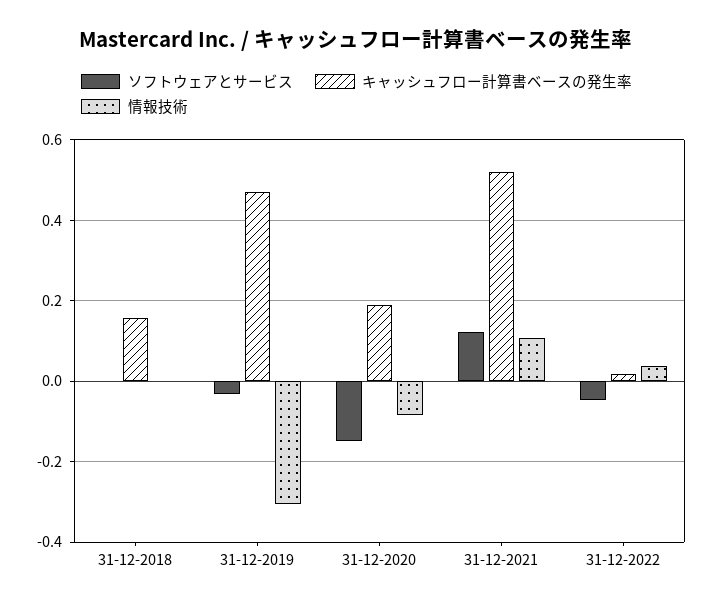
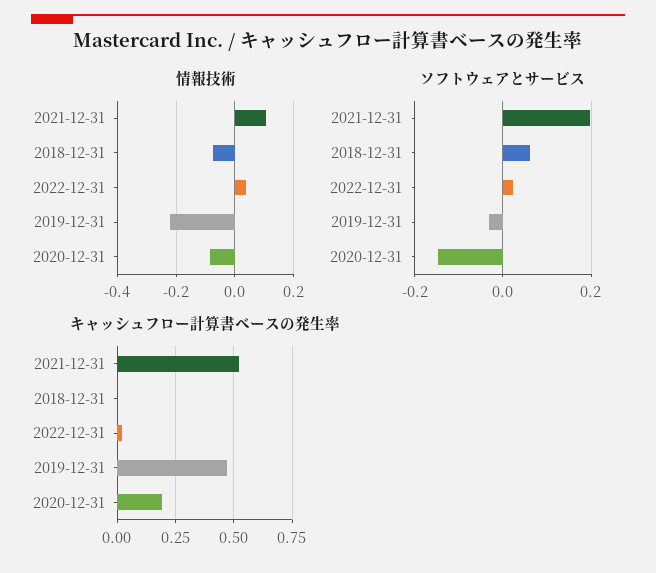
  {
    "ソフトウェアとサービス": {
-     "31-12-2018": 0,
+     "31-12-2018": 0.06,
      "31-12-2019": -0.04,
      "31-12-2020": -0.14,
-     "31-12-2021": 0.12,
+     "31-12-2021": 0.2,
-     "31-12-2022": -0.04
+     "31-12-2022": 0.02
    },
    "キャッシュフロー計算書ベースの発生率": {
-     "31-12-2018": 0.16,
+     "31-12-2018": 0,
      "31-12-2019": 0.48,
      "31-12-2020": 0.2,
      "31-12-2021": 0.52,
      "31-12-2022": 0.02
    },
    "情報技術": {
-     "31-12-2018": 0,
+     "31-12-2018": -0.075,
-     "31-12-2019": -0.3,
+     "31-12-2019": -0.225,
      "31-12-2020": -0.08,
      "31-12-2021": 0.1,
      "31-12-2022": 0.04
    }
  }

